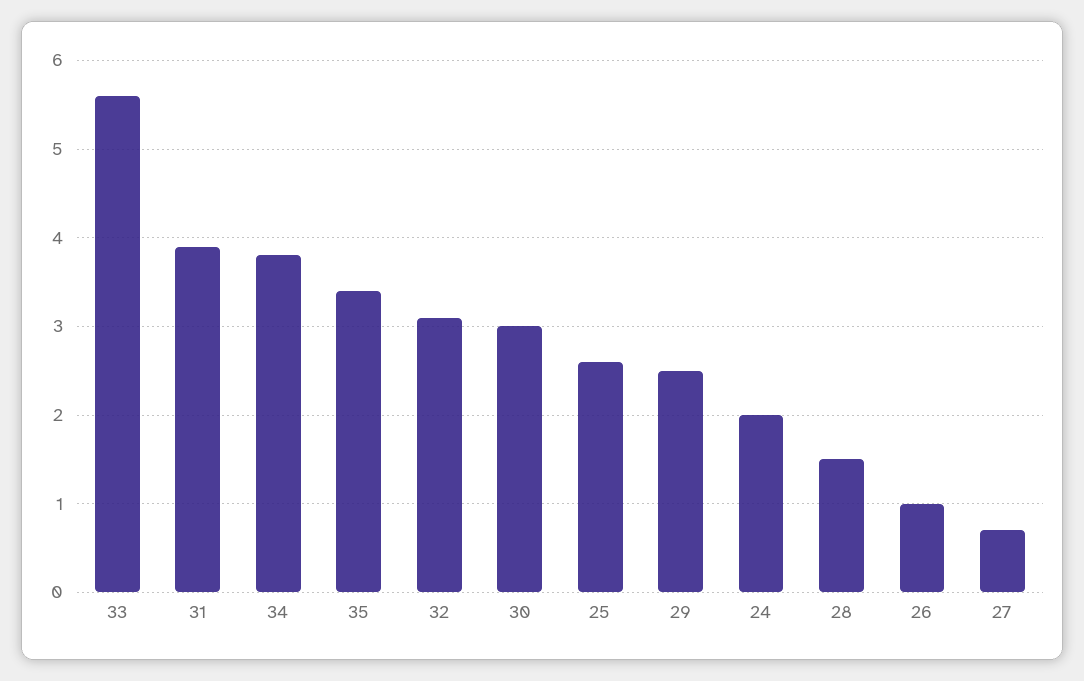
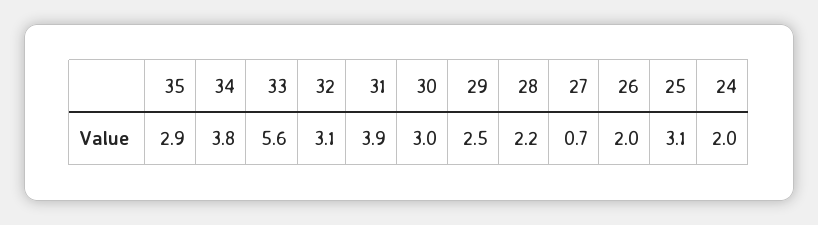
  {
    "33": 5.6,
    "31": 3.9,
    "34": 3.8,
-   "35": 3.4,
+   "35": 2.9,
    "32": 3.1,
    "30": 3,
-   "25": 2.6,
+   "25": 3.1,
    "29": 2.5,
    "24": 2,
-   "28": 1.5,
+   "28": 2.2,
-   "26": 1,
+   "26": 2,
    "27": 0.7
  }

